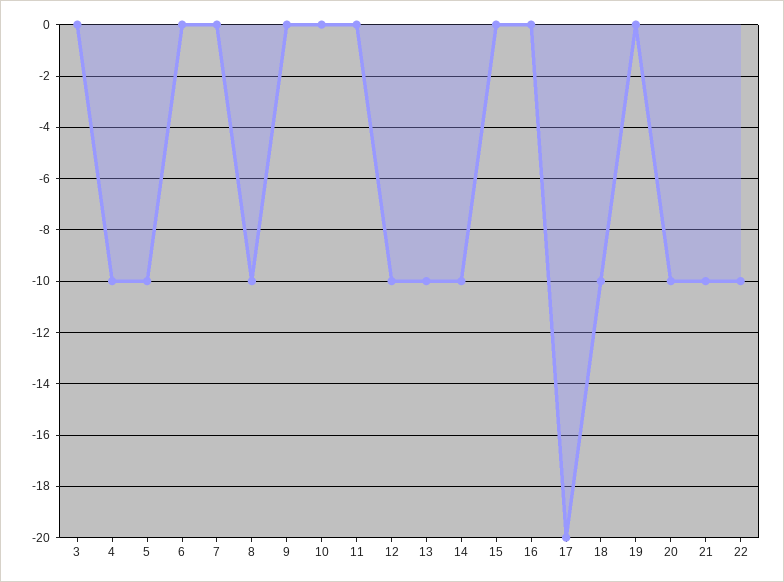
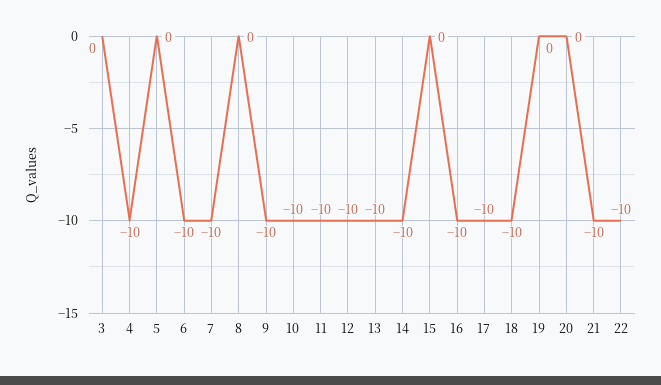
  {
    "3": 0,
    "4": -10,
-   "5": -10,
+   "5": 0,
-   "6": 0,
+   "6": -10,
-   "7": 0,
+   "7": -10,
-   "8": -10,
+   "8": 0,
-   "9": 0,
+   "9": -10,
-   "10": 0,
+   "10": -10,
-   "11": 0,
+   "11": -10,
    "12": -10,
    "13": -10,
    "14": -10,
    "15": 0,
-   "16": 0,
+   "16": -10,
-   "17": -20,
+   "17": -10,
    "18": -10,
    "19": 0,
-   "20": -10,
+   "20": 0,
    "21": -10,
    "22": -10
  }

